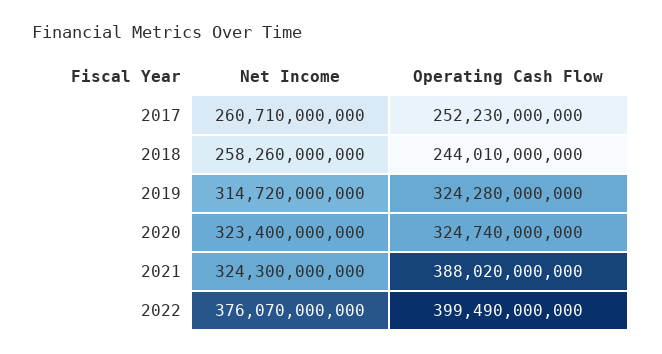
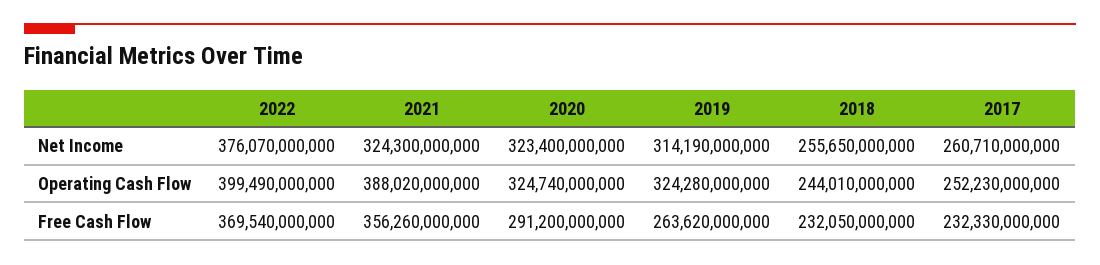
  {
    "Net Income": {
      "2017": 260710000000,
-     "2018": 258260000000,
+     "2018": 255650000000,
-     "2019": 314720000000,
+     "2019": 314190000000,
      "2020": 323400000000,
      "2021": 324300000000,
      "2022": 376070000000
    },
    "Operating Cash Flow": {
      "2017": 252230000000,
      "2018": 244010000000,
      "2019": 324280000000,
      "2020": 324740000000,
      "2021": 388020000000,
      "2022": 399490000000
-   }
+   },
+   "Free Cash Flow": {
+     "2022": 369540000000,
+     "2021": 356260000000,
+     "2020": 291200000000,
+     "2019": 263620000000,
+     "2018": 232050000000,
+     "2017": 232330000000
+   }
  }

